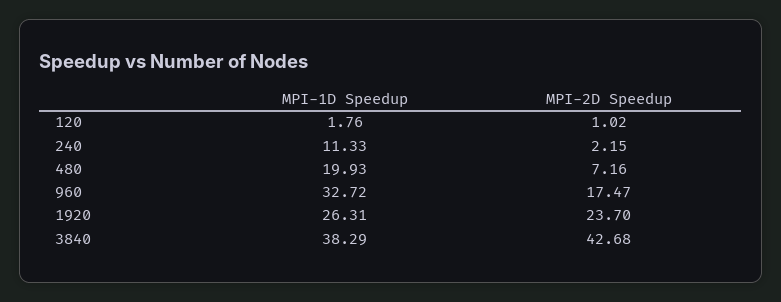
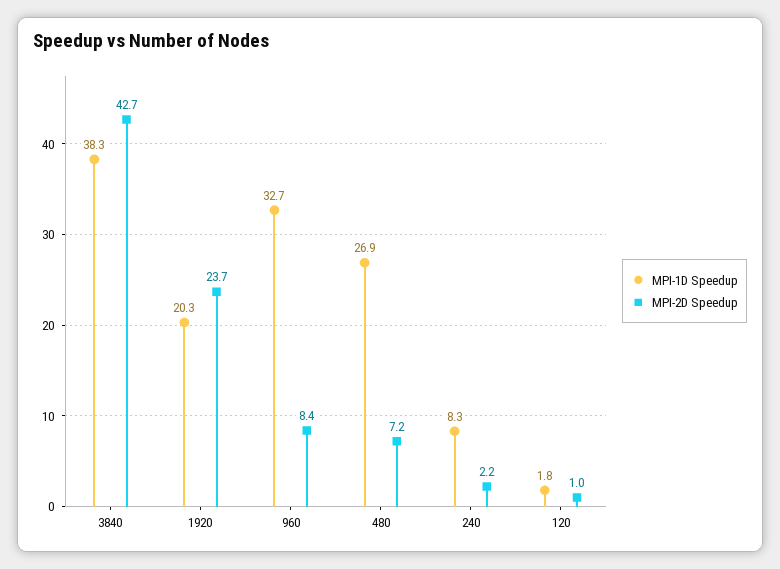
  {
    "MPI-1D Speedup": {
      "120": 1.76,
-     "240": 11.33,
+     "240": 8.3,
-     "480": 19.93,
+     "480": 26.9,
      "960": 32.72,
-     "1920": 26.31,
+     "1920": 20.3,
      "3840": 38.29
    },
    "MPI-2D Speedup": {
      "120": 1.02,
      "240": 2.15,
      "480": 7.16,
-     "960": 17.47,
+     "960": 8.4,
      "1920": 23.7,
      "3840": 42.68
    }
  }

